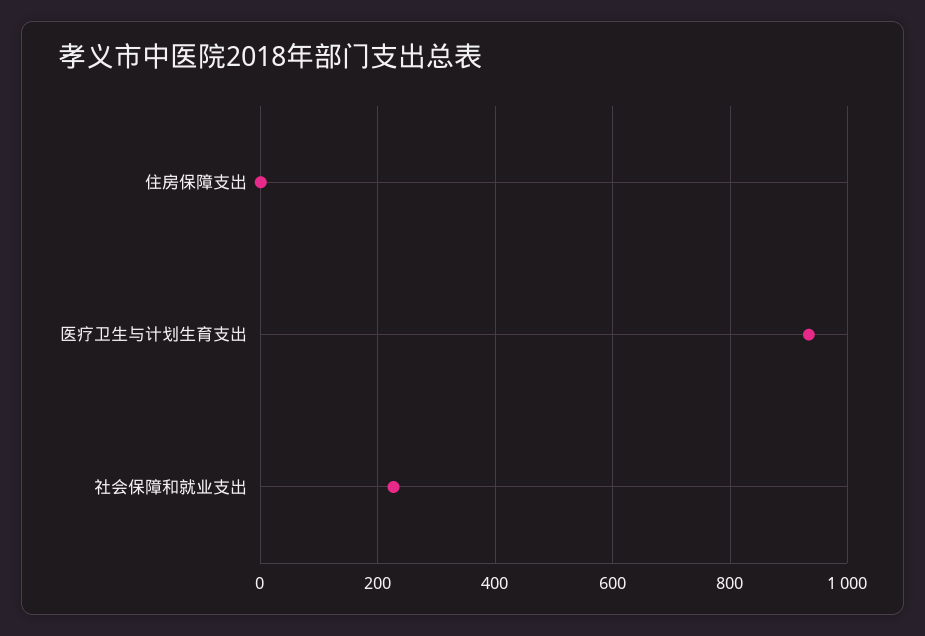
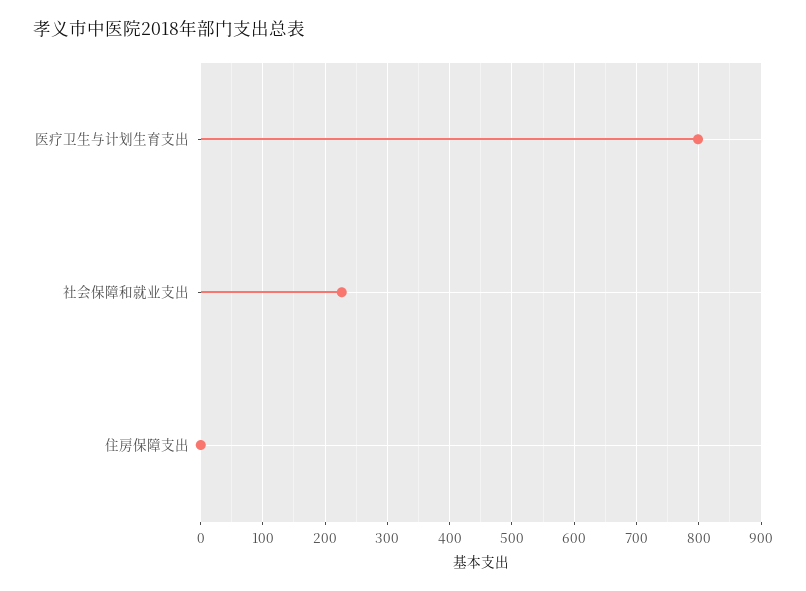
  {
    "住房保障支出": 0,
-   "医疗卫生与计划生育支出": 940,
+   "医疗卫生与计划生育支出": 800,
    "社会保障和就业支出": 230
  }

